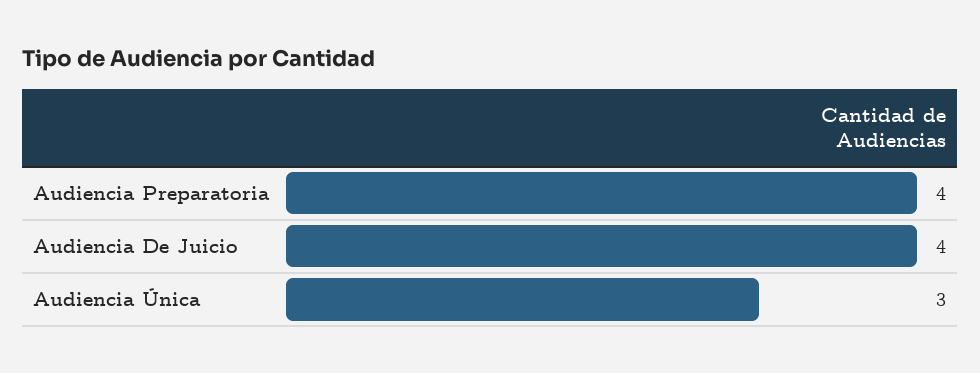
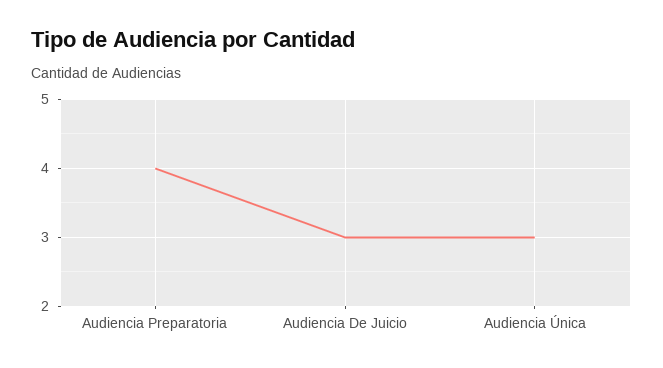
  {
    "Audiencia Preparatoria": 4,
-   "Audiencia De Juicio": 4,
+   "Audiencia De Juicio": 3,
    "Audiencia Única": 3
  }

